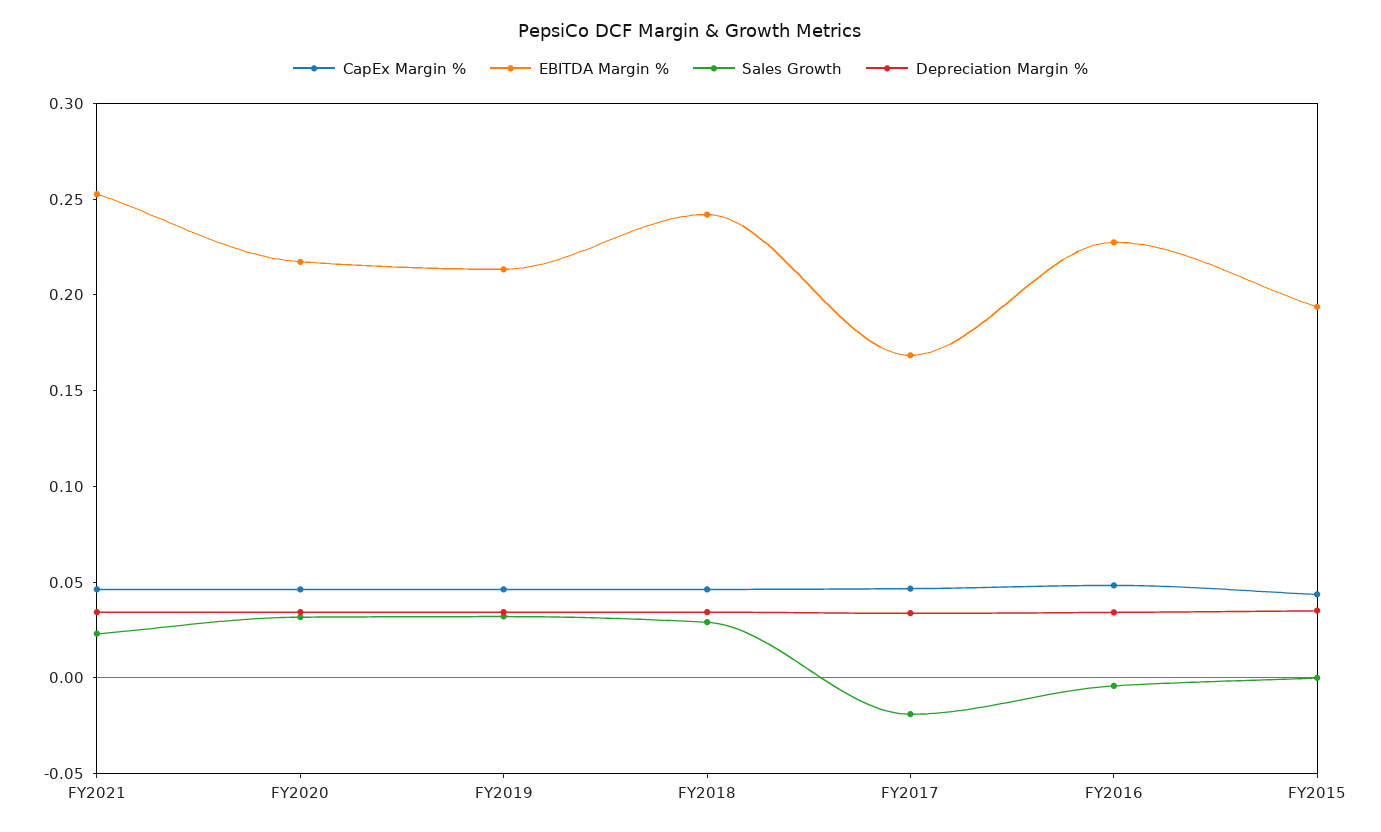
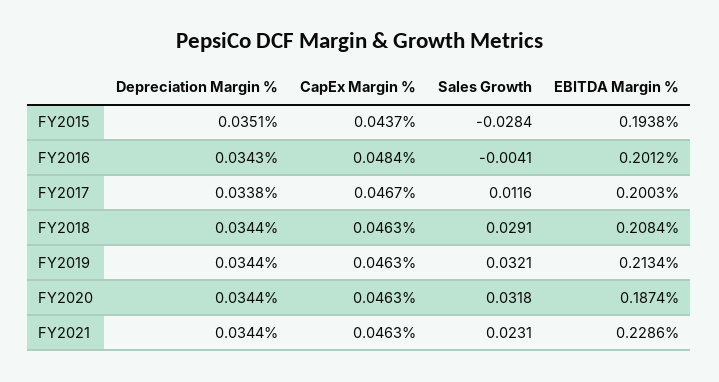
  {
    "CapEx Margin %": {
      "FY2021": 0.0463,
      "FY2020": 0.0463,
      "FY2019": 0.0463,
      "FY2018": 0.0463,
      "FY2017": 0.0467,
      "FY2016": 0.0484,
      "FY2015": 0.0437
    },
    "EBITDA Margin %": {
-     "FY2021": 0.25,
+     "FY2021": 0.2286,
-     "FY2020": 0.22,
+     "FY2020": 0.1874,
      "FY2019": 0.2134,
-     "FY2018": 0.24,
+     "FY2018": 0.2084,
-     "FY2017": 0.17,
+     "FY2017": 0.2003,
-     "FY2016": 0.23,
+     "FY2016": 0.2012,
      "FY2015": 0.1938
    },
    "Sales Growth": {
      "FY2021": 0.0231,
      "FY2020": 0.0318,
      "FY2019": 0.0321,
      "FY2018": 0.0291,
-     "FY2017": -0.02,
+     "FY2017": 0.0116,
      "FY2016": -0.0041,
-     "FY2015": 0
+     "FY2015": -0.0284
    },
    "Depreciation Margin %": {
      "FY2021": 0.0344,
      "FY2020": 0.0344,
      "FY2019": 0.0344,
      "FY2018": 0.0344,
      "FY2017": 0.0338,
      "FY2016": 0.0343,
      "FY2015": 0.0351
    }
  }

